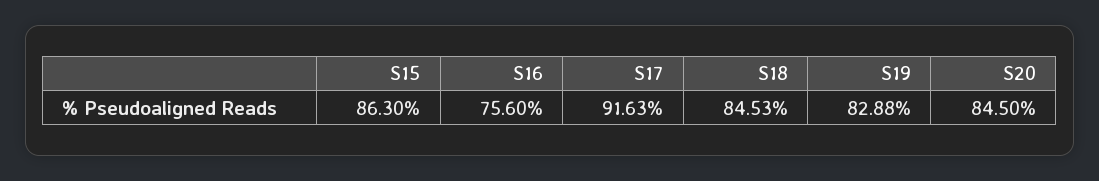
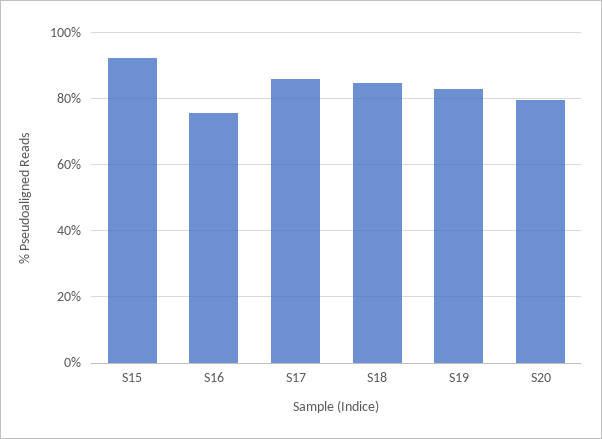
  {
-   "S15": 86.3,
+   "S15": 92,
    "S16": 75.6,
-   "S17": 91.63,
+   "S17": 86,
    "S18": 84.53,
    "S19": 82.88,
-   "S20": 84.5
+   "S20": 80
  }

